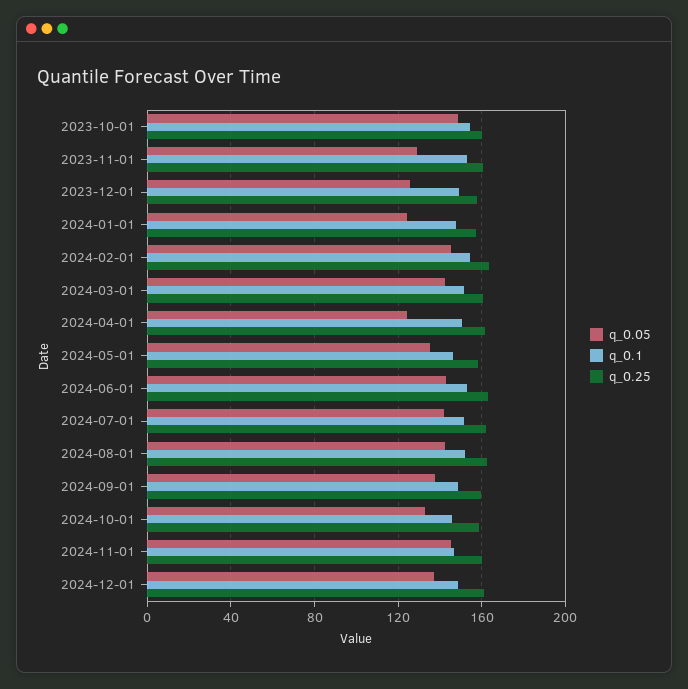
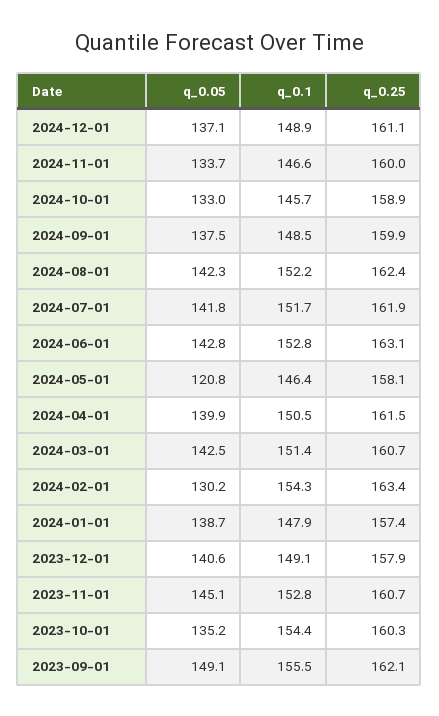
  {
    "q_0.05": {
-     "2023-10-01": 150,
+     "2023-10-01": 135.2,
-     "2023-11-01": 130,
+     "2023-11-01": 145.1,
-     "2023-12-01": 125,
+     "2023-12-01": 140.6,
-     "2024-01-01": 125,
+     "2024-01-01": 138.7,
-     "2024-02-01": 145,
+     "2024-02-01": 130.2,
      "2024-03-01": 142.5,
-     "2024-04-01": 125,
+     "2024-04-01": 139.9,
-     "2024-05-01": 135,
+     "2024-05-01": 120.8,
      "2024-06-01": 142.8,
      "2024-07-01": 141.8,
      "2024-08-01": 142.3,
      "2024-09-01": 137.5,
      "2024-10-01": 133,
-     "2024-11-01": 145,
+     "2024-11-01": 133.7,
-     "2024-12-01": 137.1
+     "2024-12-01": 137.1,
+     "2023-09-01": 149.1
    },
    "q_0.1": {
      "2023-10-01": 154.4,
      "2023-11-01": 152.8,
      "2023-12-01": 149.1,
      "2024-01-01": 147.9,
      "2024-02-01": 154.3,
      "2024-03-01": 151.4,
      "2024-04-01": 150.5,
      "2024-05-01": 146.4,
      "2024-06-01": 152.8,
      "2024-07-01": 151.7,
      "2024-08-01": 152.2,
      "2024-09-01": 148.5,
      "2024-10-01": 145.7,
      "2024-11-01": 146.6,
-     "2024-12-01": 148.9
+     "2024-12-01": 148.9,
+     "2023-09-01": 155.5
    },
    "q_0.25": {
      "2023-10-01": 160.3,
      "2023-11-01": 160.7,
      "2023-12-01": 157.9,
      "2024-01-01": 157.4,
      "2024-02-01": 163.4,
      "2024-03-01": 160.7,
      "2024-04-01": 161.5,
      "2024-05-01": 158.1,
      "2024-06-01": 163.1,
      "2024-07-01": 161.9,
      "2024-08-01": 162.4,
      "2024-09-01": 159.9,
      "2024-10-01": 158.9,
      "2024-11-01": 160,
-     "2024-12-01": 161.1
+     "2024-12-01": 161.1,
+     "2023-09-01": 162.1
    }
  }

